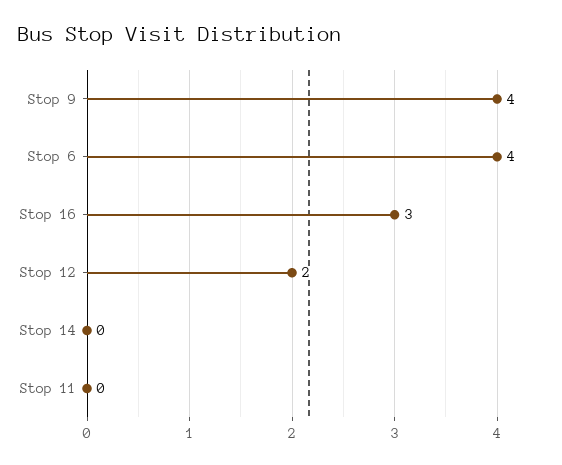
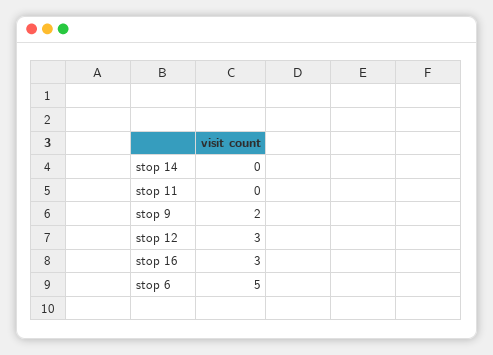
  {
-   "Stop 9": 4,
+   "Stop 9": 2,
-   "Stop 6": 4,
+   "Stop 6": 5,
    "Stop 16": 3,
-   "Stop 12": 2,
+   "Stop 12": 3,
    "Stop 14": 0,
    "Stop 11": 0
  }

